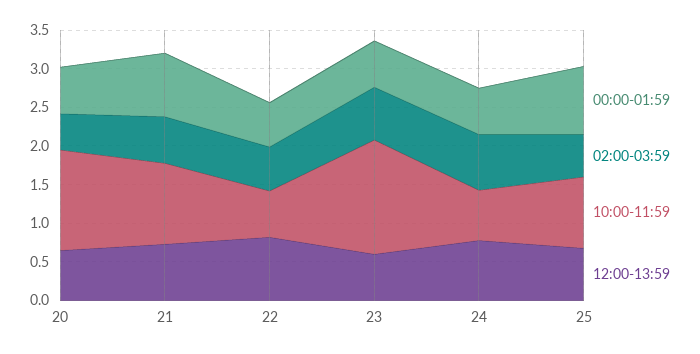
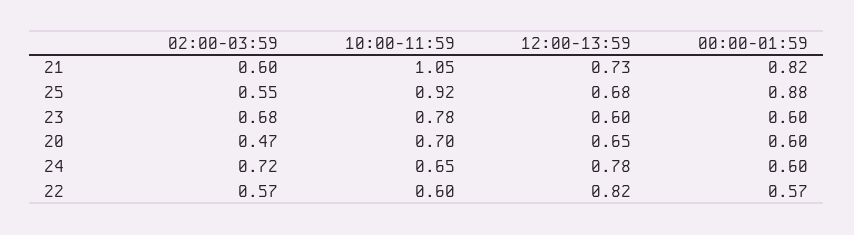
  {
    "00:00-01:59": {
      "20": 0.6,
      "21": 0.82,
      "22": 0.57,
      "23": 0.6,
      "24": 0.6,
      "25": 0.88
    },
    "02:00-03:59": {
      "20": 0.47,
      "21": 0.6,
      "22": 0.57,
      "23": 0.68,
      "24": 0.72,
      "25": 0.55
    },
    "10:00-11:59": {
-     "20": 1.25,
+     "20": 0.7,
      "21": 1.05,
      "22": 0.6,
-     "23": 1.5,
+     "23": 0.78,
      "24": 0.65,
      "25": 0.92
    },
    "12:00-13:59": {
      "20": 0.65,
      "21": 0.73,
      "22": 0.82,
      "23": 0.6,
      "24": 0.78,
      "25": 0.68
    }
  }

